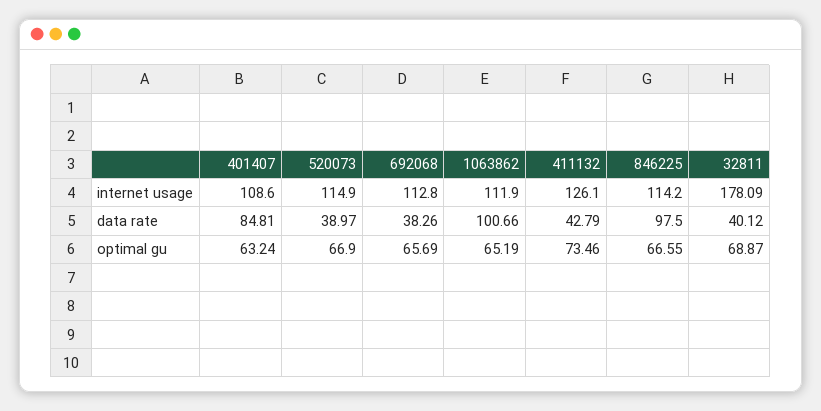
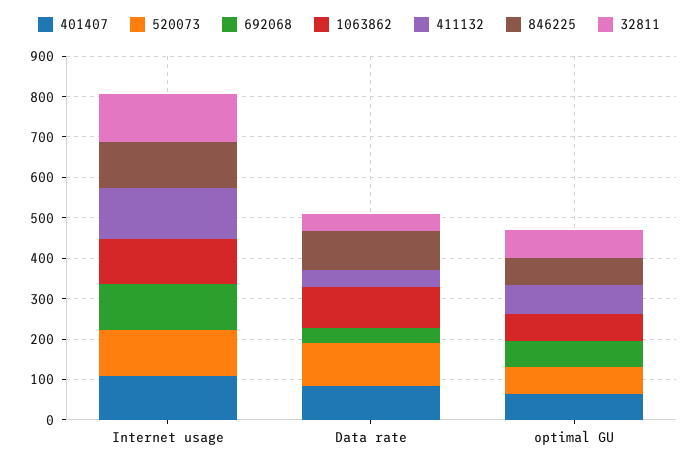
  {
    "401407": {
      "internet usage": 108.6,
      "data rate": 84.81,
      "optimal gu": 63.24
    },
    "520073": {
      "internet usage": 114.9,
-     "data rate": 38.97,
+     "data rate": 100,
      "optimal gu": 66.9
    },
    "692068": {
      "internet usage": 112.8,
      "data rate": 38.26,
      "optimal gu": 65.69
    },
    "1063862": {
      "internet usage": 111.9,
      "data rate": 100.66,
      "optimal gu": 65.19
    },
    "411132": {
      "internet usage": 126.1,
      "data rate": 42.79,
      "optimal gu": 73.46
    },
    "846225": {
      "internet usage": 114.2,
      "data rate": 97.5,
      "optimal gu": 66.55
    },
    "32811": {
-     "internet usage": 178.09,
+     "internet usage": 120,
      "data rate": 40.12,
      "optimal gu": 68.87
    }
  }

